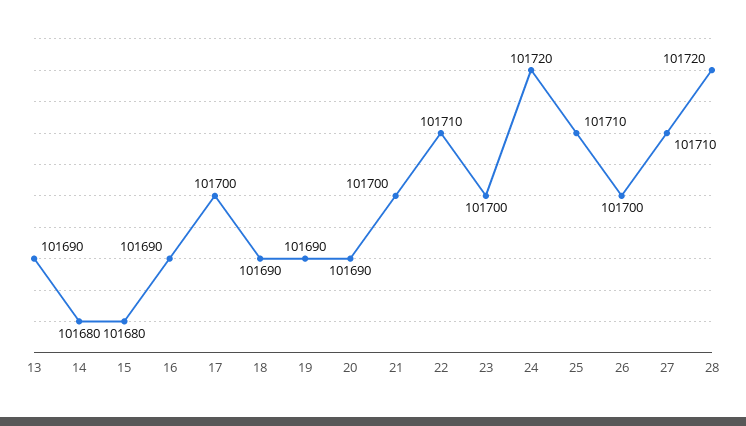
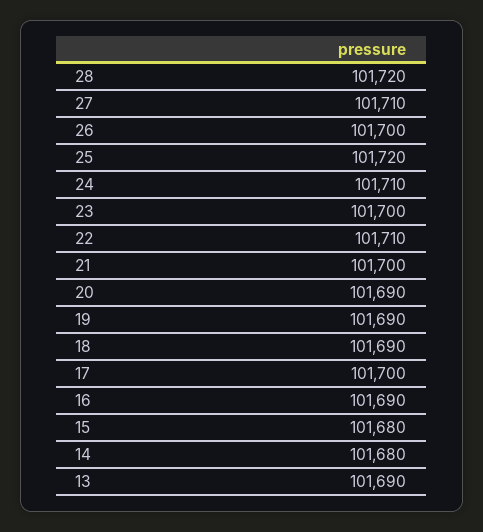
  {
    "13": 101690,
    "14": 101680,
    "15": 101680,
    "16": 101690,
    "17": 101700,
    "18": 101690,
    "19": 101690,
    "20": 101690,
    "21": 101700,
    "22": 101710,
    "23": 101700,
-   "24": 101720,
+   "24": 101710,
-   "25": 101710,
+   "25": 101720,
    "26": 101700,
    "27": 101710,
    "28": 101720
  }

